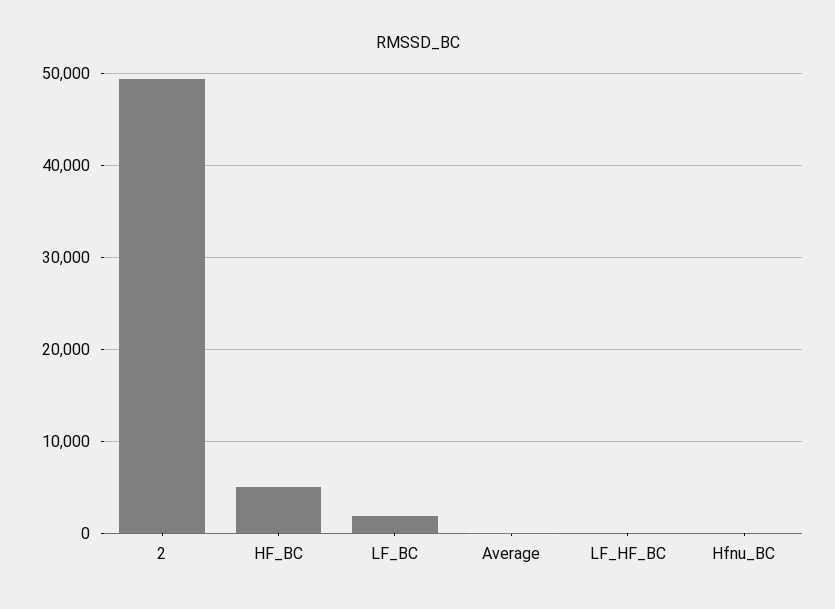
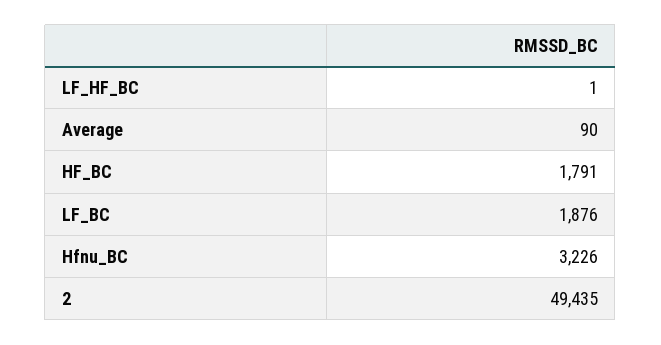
  {
    "2": 49435,
-   "HF_BC": 5000,
+   "HF_BC": 1791,
    "LF_BC": 1876,
    "Average": 90,
    "LF_HF_BC": 1,
-   "Hfnu_BC": 0
+   "Hfnu_BC": 3226
  }

